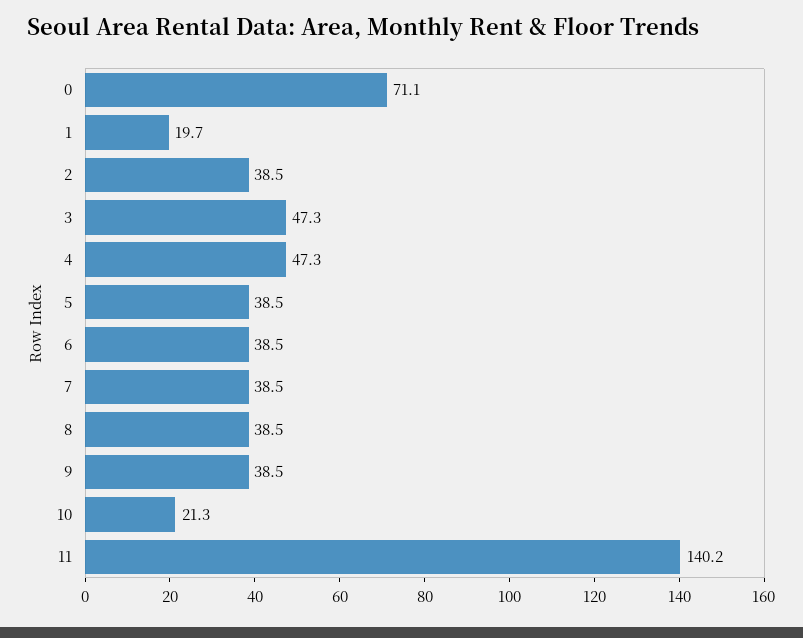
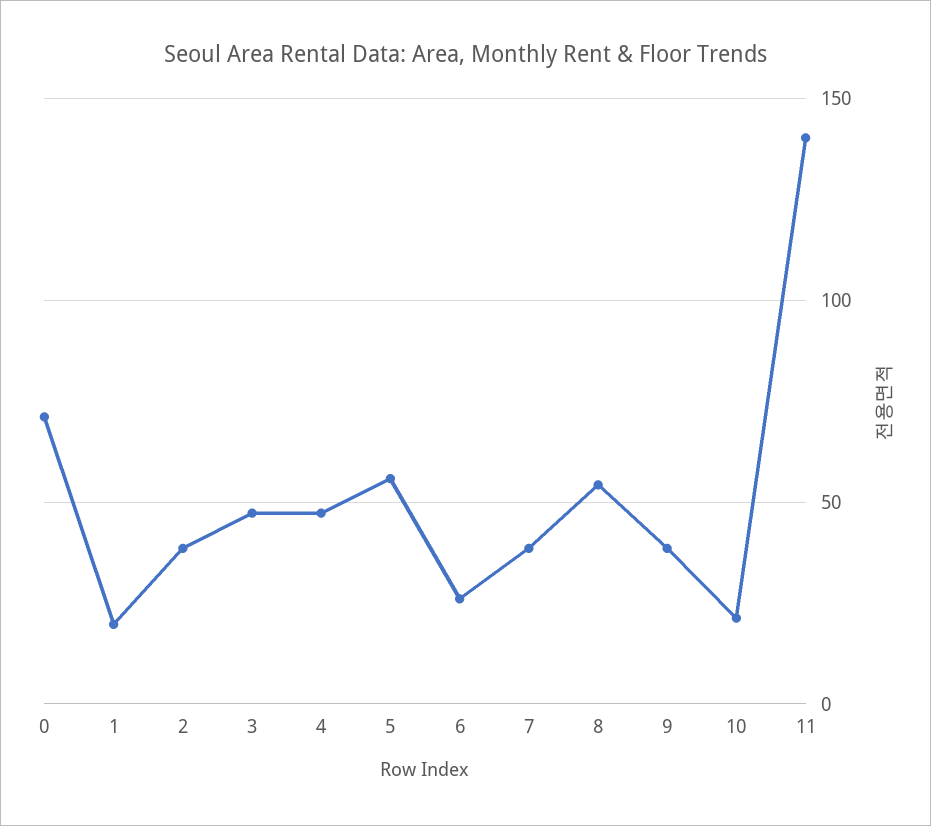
  {
    "0": 71.1,
    "1": 19.7,
    "2": 38.5,
    "3": 47.3,
    "4": 47.3,
-   "5": 38.5,
+   "5": 55,
-   "6": 38.5,
+   "6": 25,
    "7": 38.5,
-   "8": 38.5,
+   "8": 55,
    "9": 38.5,
    "10": 21.3,
    "11": 140.2
  }

